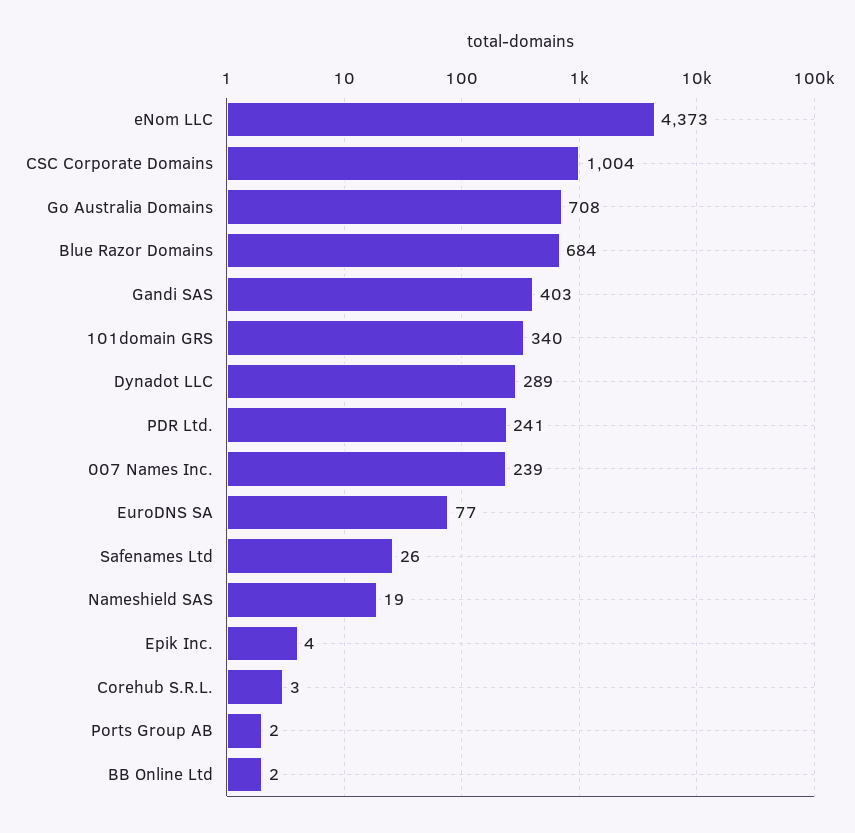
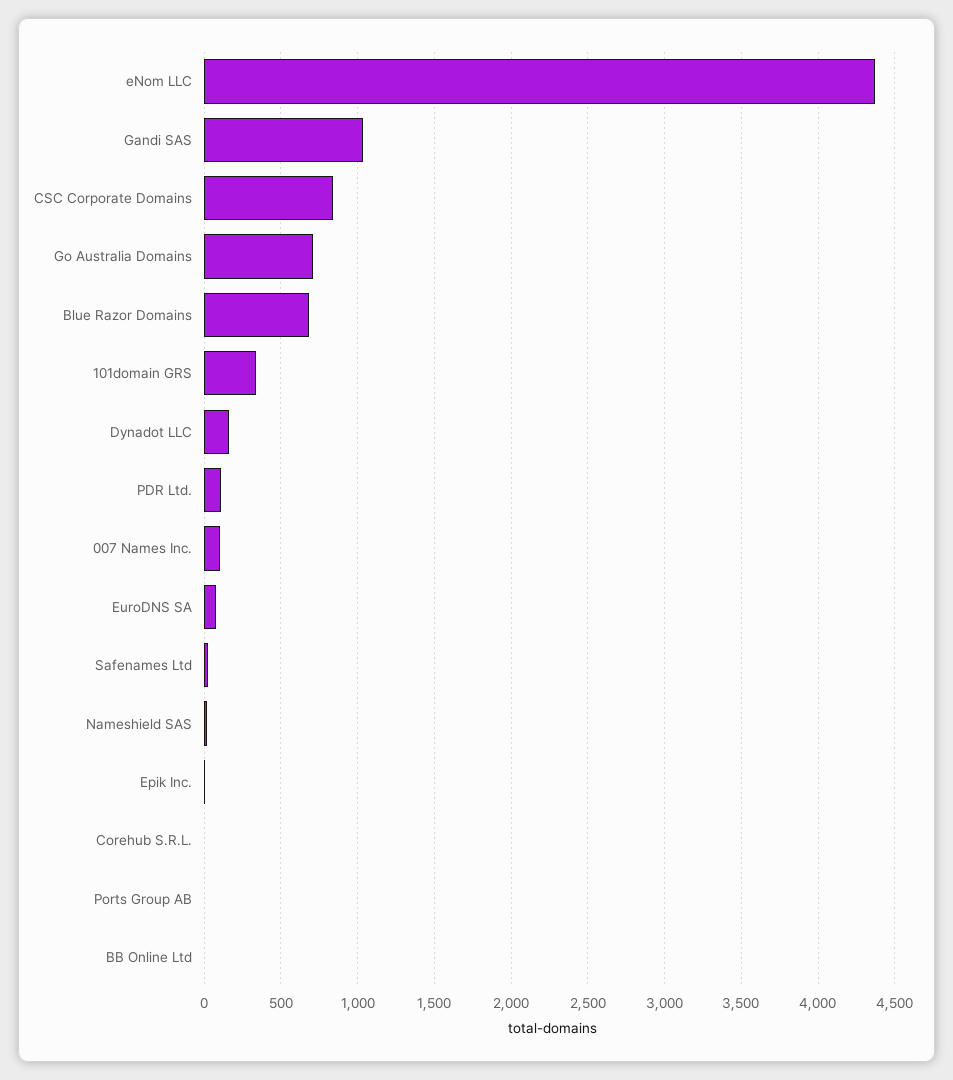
  {
    "eNom LLC": 4373,
-   "CSC Corporate Domains": 1004,
+   "CSC Corporate Domains": 850,
    "Go Australia Domains": 708,
    "Blue Razor Domains": 684,
-   "Gandi SAS": 403,
+   "Gandi SAS": 1050,
    "101domain GRS": 340,
-   "Dynadot LLC": 289,
+   "Dynadot LLC": 150,
-   "PDR Ltd.": 241,
+   "PDR Ltd.": 100,
-   "007 Names Inc.": 239,
+   "007 Names Inc.": 100,
    "EuroDNS SA": 77,
    "Safenames Ltd": 26,
    "Nameshield SAS": 19,
    "Epik Inc.": 4,
    "Corehub S.R.L.": 3,
    "Ports Group AB": 2,
    "BB Online Ltd": 2
  }

